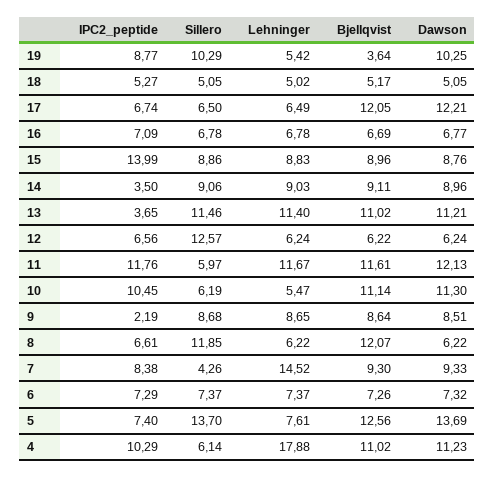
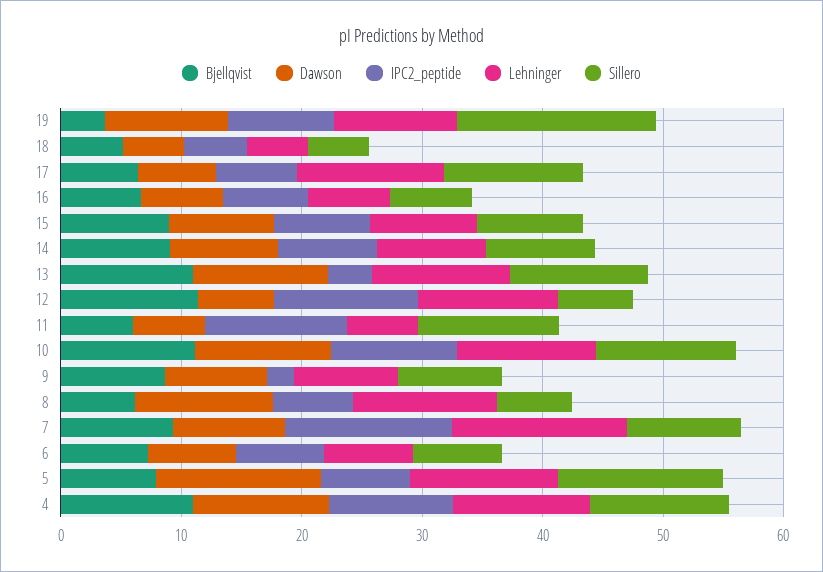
  {
    "IPC2_peptide": {
      "19": 8.77,
      "18": 5.27,
      "17": 6.74,
      "16": 7.09,
-     "15": 13.99,
+     "15": 8,
-     "14": 3.5,
+     "14": 8,
      "13": 3.65,
-     "12": 6.56,
+     "12": 12,
      "11": 11.76,
      "10": 10.45,
      "9": 2.19,
      "8": 6.61,
-     "7": 8.38,
+     "7": 14,
      "6": 7.29,
      "5": 7.4,
      "4": 10.29
    },
    "Sillero": {
-     "19": 10.29,
+     "19": 16,
      "18": 5.05,
-     "17": 6.5,
+     "17": 12,
      "16": 6.78,
      "15": 8.86,
      "14": 9.06,
      "13": 11.46,
-     "12": 12.57,
+     "12": 6,
-     "11": 5.97,
+     "11": 12,
-     "10": 6.19,
+     "10": 12,
      "9": 8.68,
-     "8": 11.85,
+     "8": 6,
-     "7": 4.26,
+     "7": 10,
      "6": 7.37,
      "5": 13.7,
-     "4": 6.14
+     "4": 12
    },
    "Lehninger": {
-     "19": 5.42,
+     "19": 10,
      "18": 5.02,
-     "17": 6.49,
+     "17": 12,
      "16": 6.78,
      "15": 8.83,
      "14": 9.03,
      "13": 11.4,
-     "12": 6.24,
+     "12": 12,
-     "11": 11.67,
+     "11": 6,
-     "10": 5.47,
+     "10": 12,
      "9": 8.65,
-     "8": 6.22,
+     "8": 12,
      "7": 14.52,
      "6": 7.37,
-     "5": 7.61,
+     "5": 12,
-     "4": 17.88
+     "4": 12
    },
    "Bjellqvist": {
      "19": 3.64,
      "18": 5.17,
-     "17": 12.05,
+     "17": 6,
      "16": 6.69,
      "15": 8.96,
      "14": 9.11,
      "13": 11.02,
-     "12": 6.22,
+     "12": 12,
-     "11": 11.61,
+     "11": 6,
      "10": 11.14,
      "9": 8.64,
-     "8": 12.07,
+     "8": 6,
      "7": 9.3,
      "6": 7.26,
-     "5": 12.56,
+     "5": 8,
      "4": 11.02
    },
    "Dawson": {
      "19": 10.25,
      "18": 5.05,
-     "17": 12.21,
+     "17": 6,
      "16": 6.77,
      "15": 8.76,
      "14": 8.96,
      "13": 11.21,
      "12": 6.24,
-     "11": 12.13,
+     "11": 6,
      "10": 11.3,
      "9": 8.51,
-     "8": 6.22,
+     "8": 12,
      "7": 9.33,
      "6": 7.32,
      "5": 13.69,
      "4": 11.23
    }
  }

